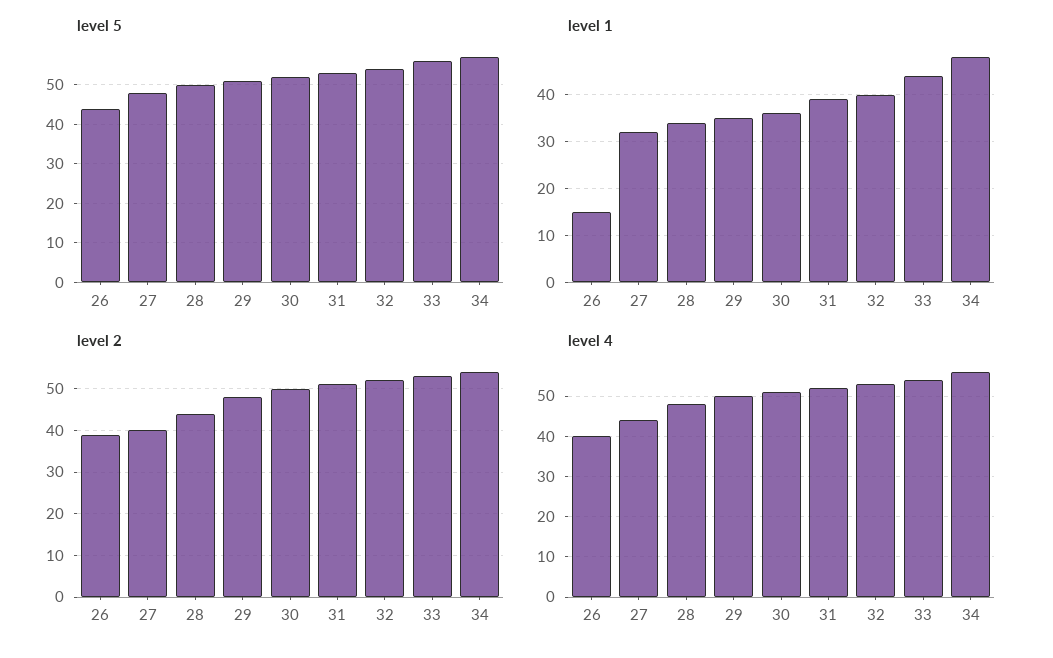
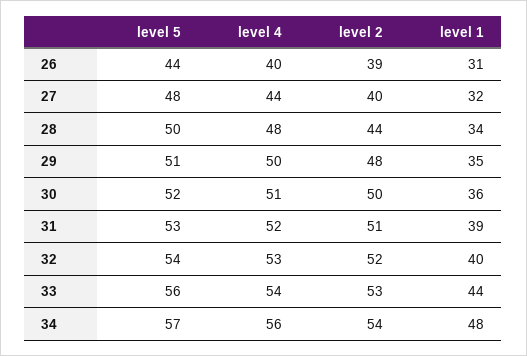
  {
    "level 5": {
      "26": 44,
      "27": 48,
      "28": 50,
      "29": 51,
      "30": 52,
      "31": 53,
      "32": 54,
      "33": 56,
      "34": 57
    },
    "level 1": {
-     "26": 15,
+     "26": 31,
      "27": 32,
      "28": 34,
      "29": 35,
      "30": 36,
      "31": 39,
      "32": 40,
      "33": 44,
      "34": 48
    },
    "level 2": {
      "26": 39,
      "27": 40,
      "28": 44,
      "29": 48,
      "30": 50,
      "31": 51,
      "32": 52,
      "33": 53,
      "34": 54
    },
    "level 4": {
      "26": 40,
      "27": 44,
      "28": 48,
      "29": 50,
      "30": 51,
      "31": 52,
      "32": 53,
      "33": 54,
      "34": 56
    }
  }

